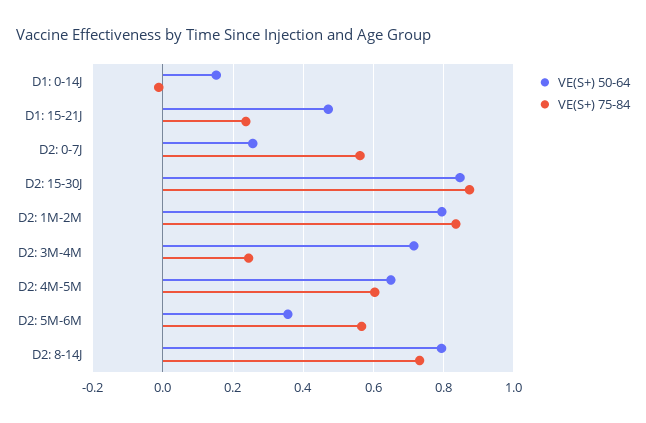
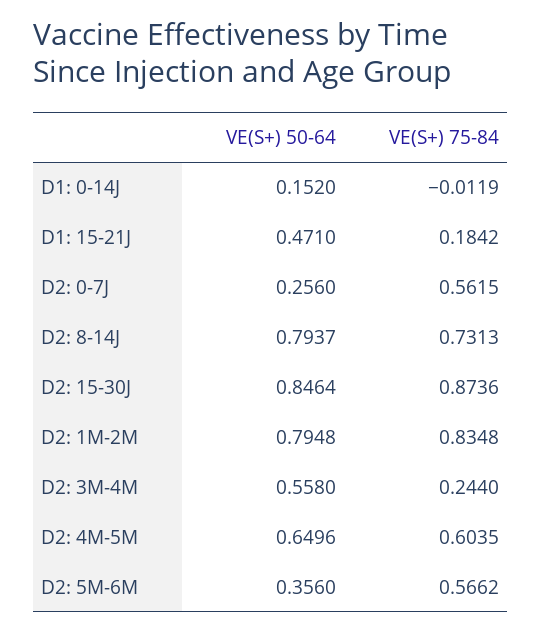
  {
    "VE(S+) 50-64": {
      "D1: 0-14J": 0.152,
      "D1: 15-21J": 0.471,
      "D2: 0-7J": 0.256,
      "D2: 15-30J": 0.8464,
      "D2: 1M-2M": 0.7948,
-     "D2: 3M-4M": 0.72,
+     "D2: 3M-4M": 0.558,
      "D2: 4M-5M": 0.6496,
      "D2: 5M-6M": 0.356,
      "D2: 8-14J": 0.7937
    },
    "VE(S+) 75-84": {
      "D1: 0-14J": -0.0119,
-     "D1: 15-21J": 0.24,
+     "D1: 15-21J": 0.1842,
      "D2: 0-7J": 0.5615,
      "D2: 15-30J": 0.8736,
      "D2: 1M-2M": 0.8348,
      "D2: 3M-4M": 0.244,
      "D2: 4M-5M": 0.6035,
      "D2: 5M-6M": 0.5662,
      "D2: 8-14J": 0.7313
    }
  }

